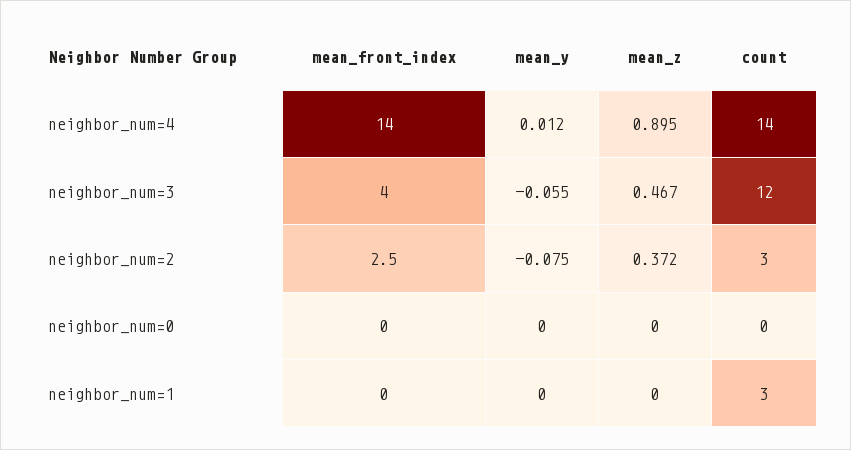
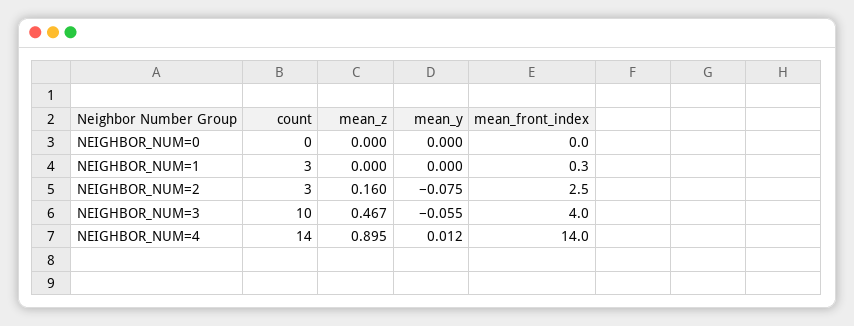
  {
    "mean_front_index": {
      "neighbor_num=4": 14,
      "neighbor_num=3": 4,
      "neighbor_num=2": 2.5,
      "neighbor_num=0": 0,
-     "neighbor_num=1": 0
+     "neighbor_num=1": 0.3
    },
    "mean_y": {
      "neighbor_num=4": 0.012,
      "neighbor_num=3": -0.055,
      "neighbor_num=2": -0.075,
      "neighbor_num=0": 0,
      "neighbor_num=1": 0
    },
    "mean_z": {
      "neighbor_num=4": 0.895,
      "neighbor_num=3": 0.467,
-     "neighbor_num=2": 0.372,
+     "neighbor_num=2": 0.16,
      "neighbor_num=0": 0,
      "neighbor_num=1": 0
    },
    "count": {
      "neighbor_num=4": 14,
-     "neighbor_num=3": 12,
+     "neighbor_num=3": 10,
      "neighbor_num=2": 3,
      "neighbor_num=0": 0,
      "neighbor_num=1": 3
    }
  }

